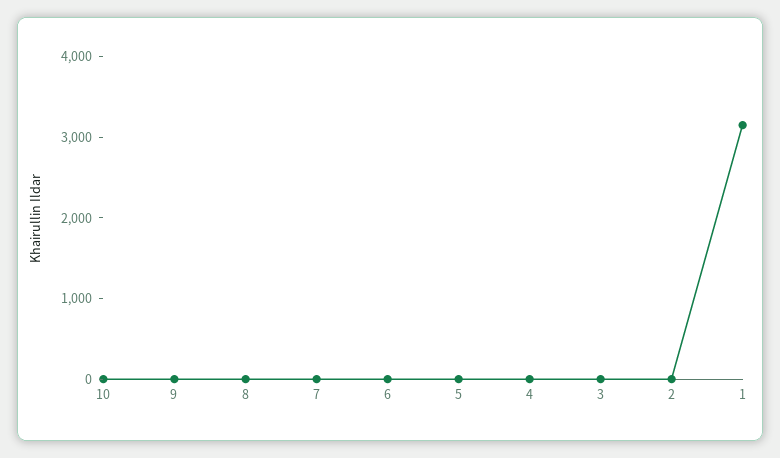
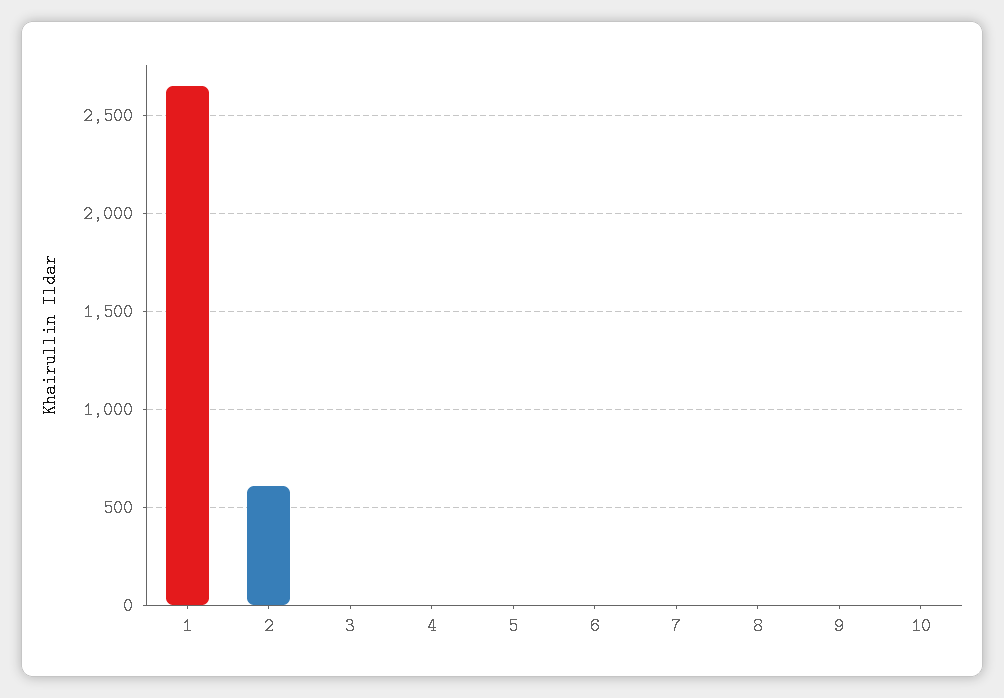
  {
    "10": 0,
    "9": 0,
    "8": 0,
    "7": 0,
    "6": 0,
    "5": 0,
    "4": 0,
    "3": 0,
-   "2": 0,
+   "2": 600,
-   "1": 3200
+   "1": 2650
  }

